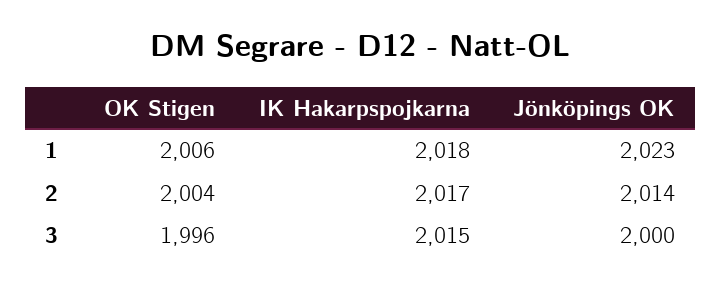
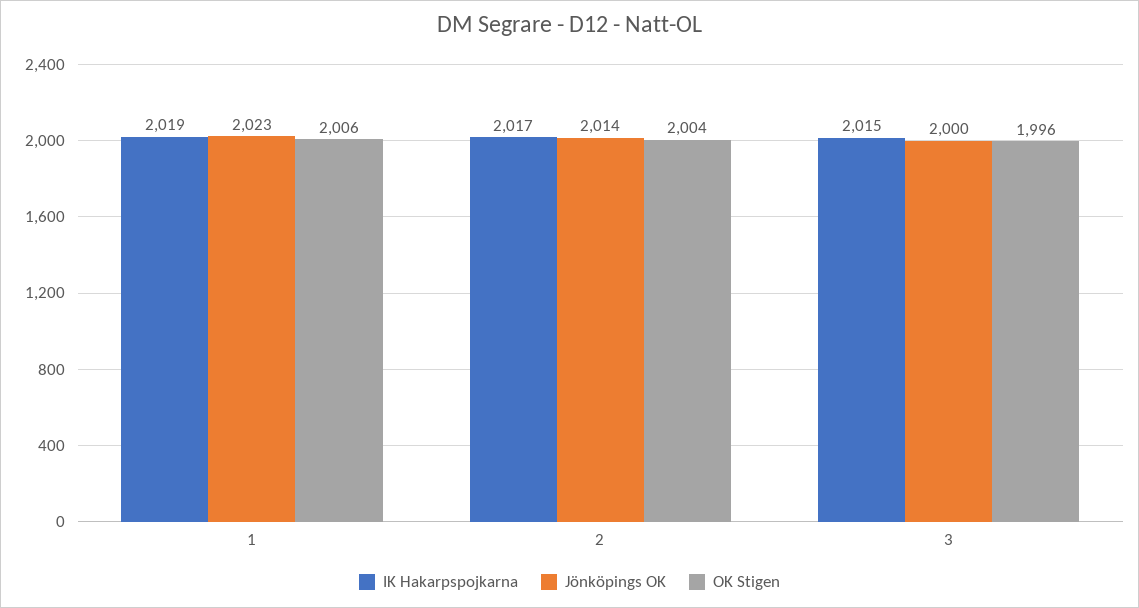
  {
    "OK Stigen": {
      "1": 2006,
      "2": 2004,
      "3": 1996
    },
    "IK Hakarpspojkarna": {
-     "1": 2018,
+     "1": 2019,
      "2": 2017,
      "3": 2015
    },
    "Jönköpings OK": {
      "1": 2023,
      "2": 2014,
      "3": 2000
    }
  }

